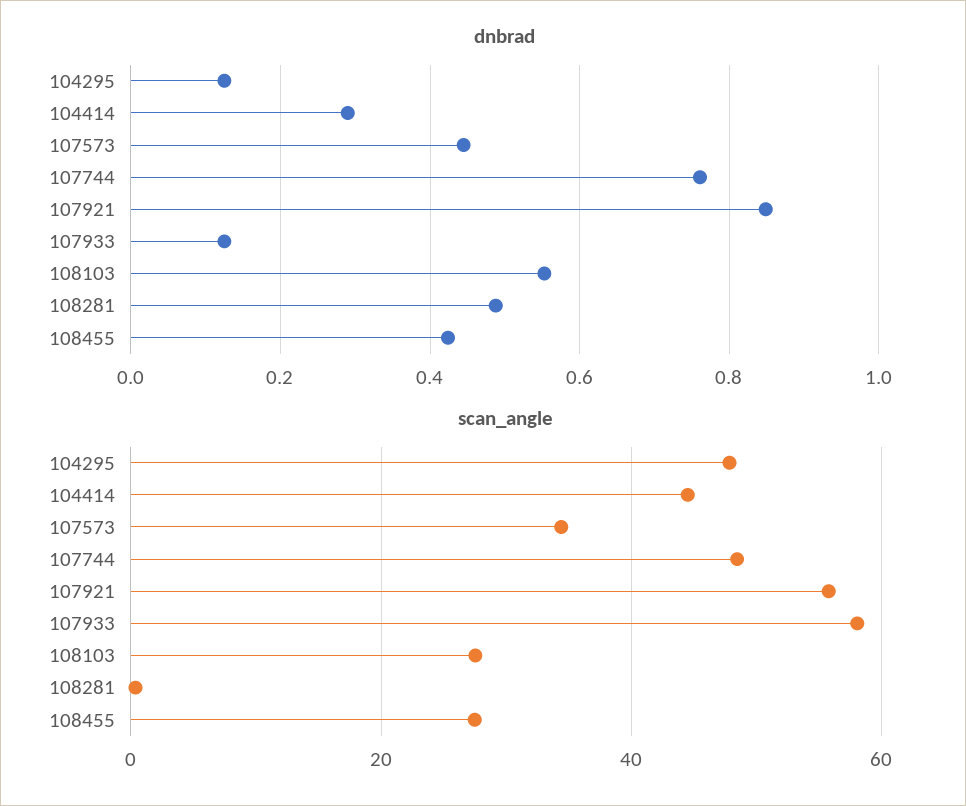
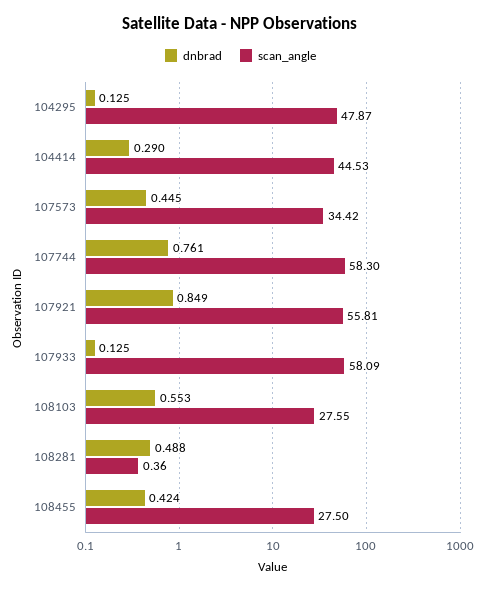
  {
    "dnbrad": {
      "104295": 0.125,
      "104414": 0.29,
      "107573": 0.445,
      "107744": 0.761,
      "107921": 0.849,
      "107933": 0.125,
      "108103": 0.553,
      "108281": 0.488,
      "108455": 0.424
    },
    "scan_angle": {
      "104295": 47.87,
      "104414": 44.53,
      "107573": 34.42,
-     "107744": 48,
+     "107744": 58.3,
      "107921": 55.81,
      "107933": 58.09,
      "108103": 27.55,
      "108281": 0.36,
      "108455": 27.5
    }
  }

